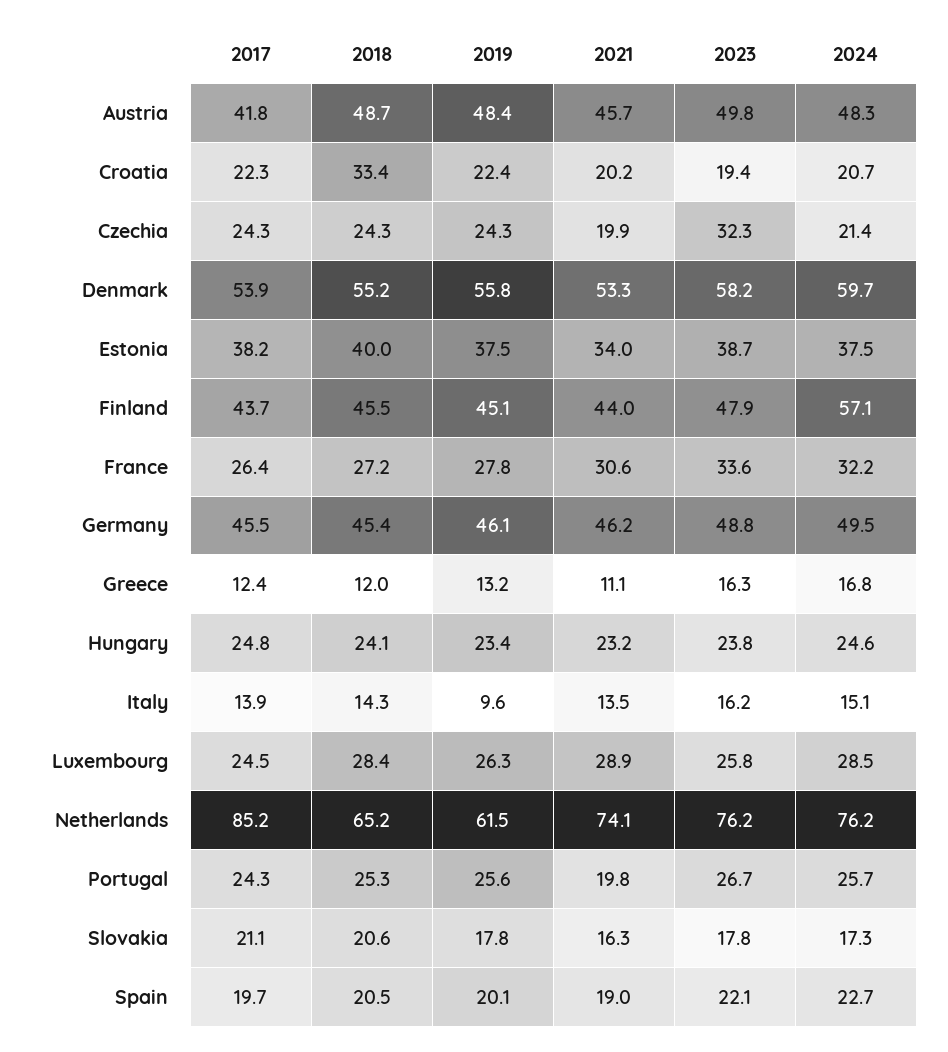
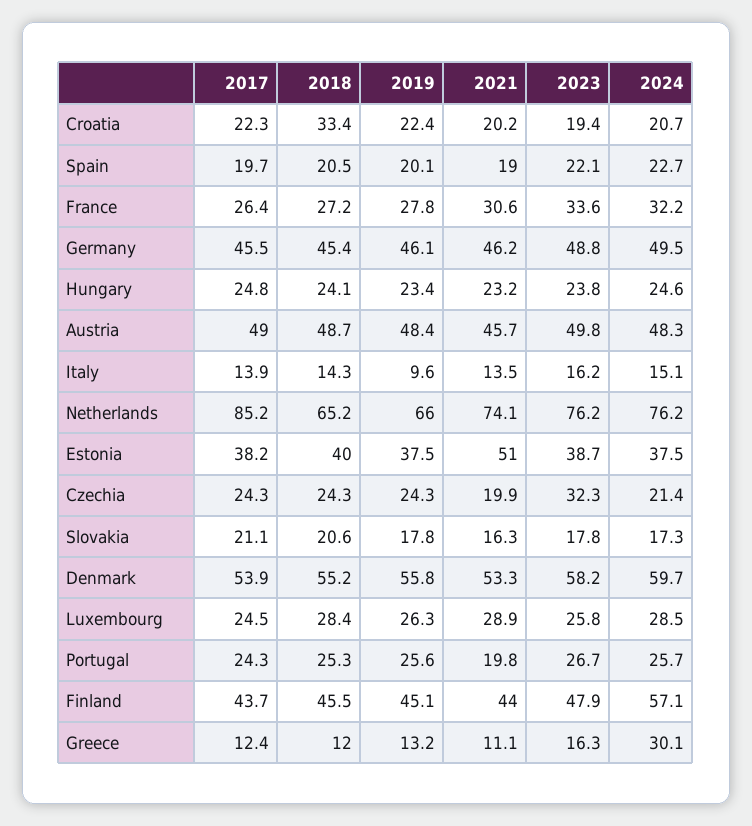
  {
    "2017": {
-     "Austria": 41.8,
+     "Austria": 49,
      "Croatia": 22.3,
      "Czechia": 24.3,
      "Denmark": 53.9,
      "Estonia": 38.2,
      "Finland": 43.7,
      "France": 26.4,
      "Germany": 45.5,
      "Greece": 12.4,
      "Hungary": 24.8,
      "Italy": 13.9,
      "Luxembourg": 24.5,
      "Netherlands": 85.2,
      "Portugal": 24.3,
      "Slovakia": 21.1,
      "Spain": 19.7
    },
    "2018": {
      "Austria": 48.7,
      "Croatia": 33.4,
      "Czechia": 24.3,
      "Denmark": 55.2,
      "Estonia": 40,
      "Finland": 45.5,
      "France": 27.2,
      "Germany": 45.4,
      "Greece": 12,
      "Hungary": 24.1,
      "Italy": 14.3,
      "Luxembourg": 28.4,
      "Netherlands": 65.2,
      "Portugal": 25.3,
      "Slovakia": 20.6,
      "Spain": 20.5
    },
    "2019": {
      "Austria": 48.4,
      "Croatia": 22.4,
      "Czechia": 24.3,
      "Denmark": 55.8,
      "Estonia": 37.5,
      "Finland": 45.1,
      "France": 27.8,
      "Germany": 46.1,
      "Greece": 13.2,
      "Hungary": 23.4,
      "Italy": 9.6,
      "Luxembourg": 26.3,
-     "Netherlands": 61.5,
+     "Netherlands": 66,
      "Portugal": 25.6,
      "Slovakia": 17.8,
      "Spain": 20.1
    },
    "2021": {
      "Austria": 45.7,
      "Croatia": 20.2,
      "Czechia": 19.9,
      "Denmark": 53.3,
-     "Estonia": 34,
+     "Estonia": 51,
      "Finland": 44,
      "France": 30.6,
      "Germany": 46.2,
      "Greece": 11.1,
      "Hungary": 23.2,
      "Italy": 13.5,
      "Luxembourg": 28.9,
      "Netherlands": 74.1,
      "Portugal": 19.8,
      "Slovakia": 16.3,
      "Spain": 19
    },
    "2023": {
      "Austria": 49.8,
      "Croatia": 19.4,
      "Czechia": 32.3,
      "Denmark": 58.2,
      "Estonia": 38.7,
      "Finland": 47.9,
      "France": 33.6,
      "Germany": 48.8,
      "Greece": 16.3,
      "Hungary": 23.8,
      "Italy": 16.2,
      "Luxembourg": 25.8,
      "Netherlands": 76.2,
      "Portugal": 26.7,
      "Slovakia": 17.8,
      "Spain": 22.1
    },
    "2024": {
      "Austria": 48.3,
      "Croatia": 20.7,
      "Czechia": 21.4,
      "Denmark": 59.7,
      "Estonia": 37.5,
      "Finland": 57.1,
      "France": 32.2,
      "Germany": 49.5,
-     "Greece": 16.8,
+     "Greece": 30.1,
      "Hungary": 24.6,
      "Italy": 15.1,
      "Luxembourg": 28.5,
      "Netherlands": 76.2,
      "Portugal": 25.7,
      "Slovakia": 17.3,
      "Spain": 22.7
    }
  }

